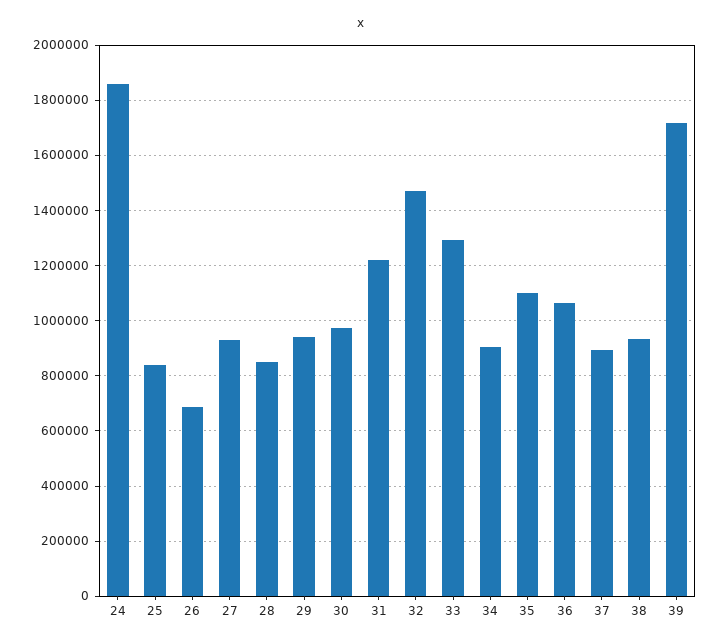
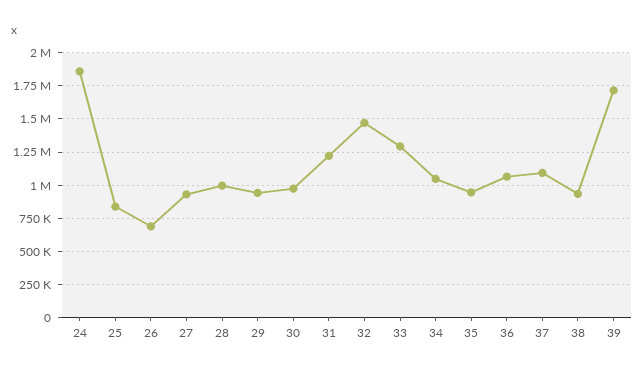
  {
    "24": 1850000,
    "25": 850000,
    "26": 675000,
    "27": 925000,
-   "28": 850000,
+   "28": 1000000,
    "29": 950000,
    "30": 975000,
    "31": 1225000,
    "32": 1475000,
    "33": 1300000,
-   "34": 900000,
+   "34": 1050000,
-   "35": 1100000,
+   "35": 950000,
    "36": 1075000,
-   "37": 900000,
+   "37": 1100000,
    "38": 925000,
    "39": 1725000
  }

